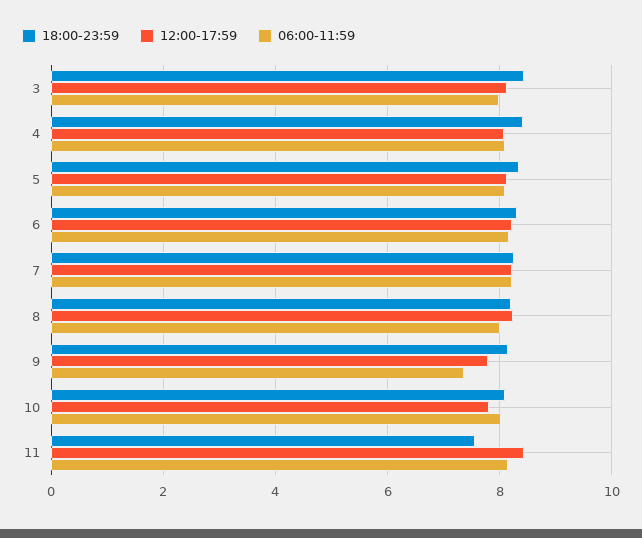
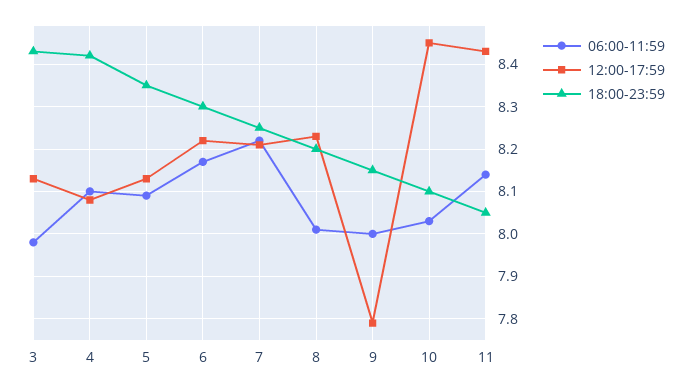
  {
    "18:00-23:59": {
      "3": 8.45,
      "4": 8.4,
      "5": 8.35,
      "6": 8.3,
      "7": 8.25,
      "8": 8.2,
      "9": 8.15,
      "10": 8.1,
-     "11": 7.6
+     "11": 8.05
    },
    "12:00-17:59": {
      "3": 8.15,
      "4": 8.1,
      "5": 8.15,
      "6": 8.2,
      "7": 8.2,
      "8": 8.25,
      "9": 7.8,
-     "10": 7.8,
+     "10": 8.45,
      "11": 8.45
    },
    "06:00-11:59": {
      "3": 8,
      "4": 8.1,
      "5": 8.1,
      "6": 8.15,
      "7": 8.2,
      "8": 8,
-     "9": 7.4,
+     "9": 8,
      "10": 8.05,
      "11": 8.15
    }
  }

